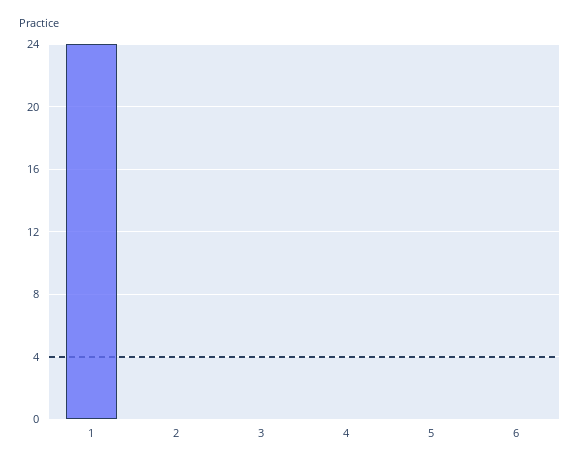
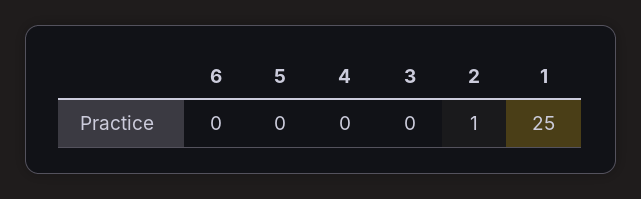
  {
-   "1": 24,
+   "1": 25,
-   "2": 0,
+   "2": 1,
    "3": 0,
    "4": 0,
    "5": 0,
    "6": 0
  }

